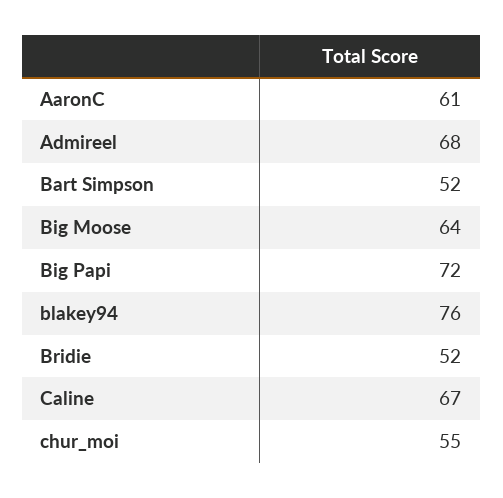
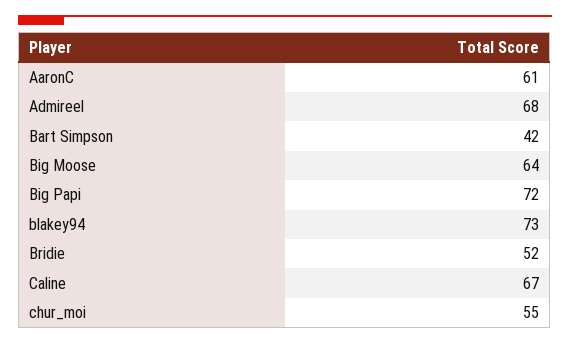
  {
    "AaronC": 61,
    "Admireel": 68,
-   "Bart Simpson": 52,
+   "Bart Simpson": 42,
    "Big Moose": 64,
    "Big Papi": 72,
-   "blakey94": 76,
+   "blakey94": 73,
    "Bridie": 52,
    "Caline": 67,
    "chur_moi": 55
  }

